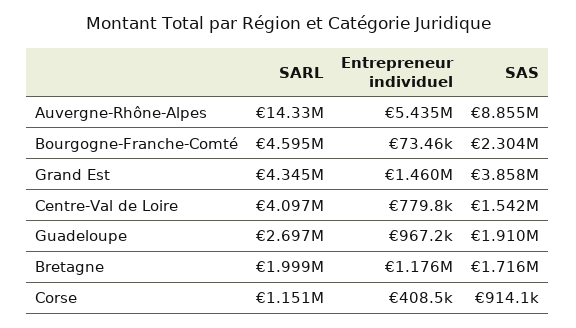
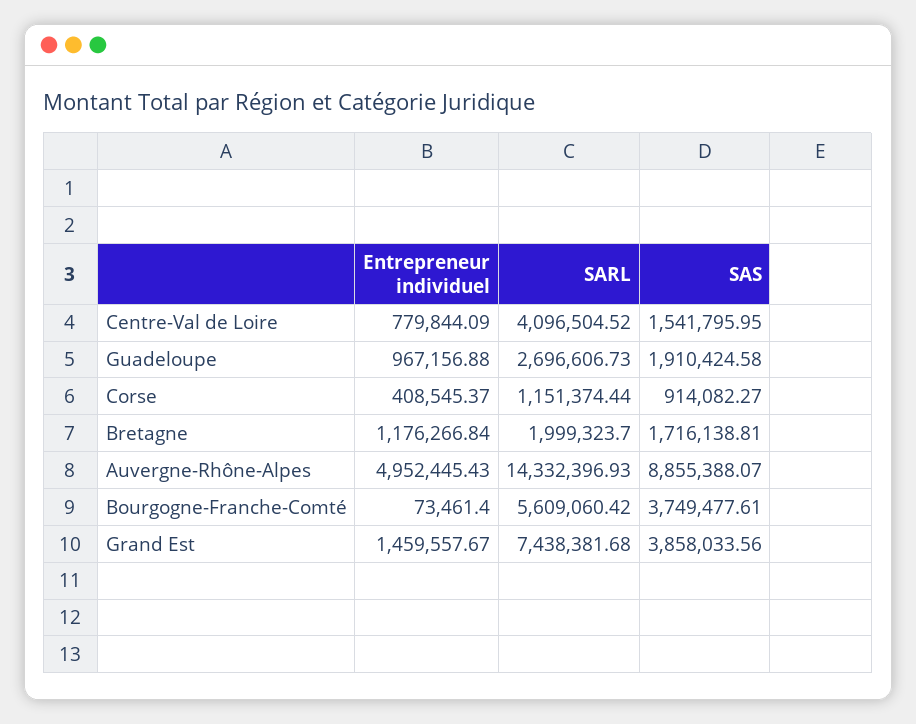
  {
    "SARL": {
      "Auvergne-Rhône-Alpes": 14332396.93,
-     "Bourgogne-Franche-Comté": 4595000,
+     "Bourgogne-Franche-Comté": 5609060.42,
-     "Grand Est": 4345000,
+     "Grand Est": 7438381.68,
      "Centre-Val de Loire": 4096504.52,
      "Guadeloupe": 2696606.73,
      "Bretagne": 1999323.7,
      "Corse": 1151374.44
    },
    "Entrepreneur individuel": {
-     "Auvergne-Rhône-Alpes": 5435000,
+     "Auvergne-Rhône-Alpes": 4952445.43,
      "Bourgogne-Franche-Comté": 73461.4,
      "Grand Est": 1459557.67,
      "Centre-Val de Loire": 779844.09,
      "Guadeloupe": 967156.88,
      "Bretagne": 1176266.84,
      "Corse": 408545.37
    },
    "SAS": {
      "Auvergne-Rhône-Alpes": 8855388.07,
-     "Bourgogne-Franche-Comté": 2304000,
+     "Bourgogne-Franche-Comté": 3749477.61,
      "Grand Est": 3858033.56,
      "Centre-Val de Loire": 1541795.95,
      "Guadeloupe": 1910424.58,
      "Bretagne": 1716138.81,
      "Corse": 914082.27
    }
  }

